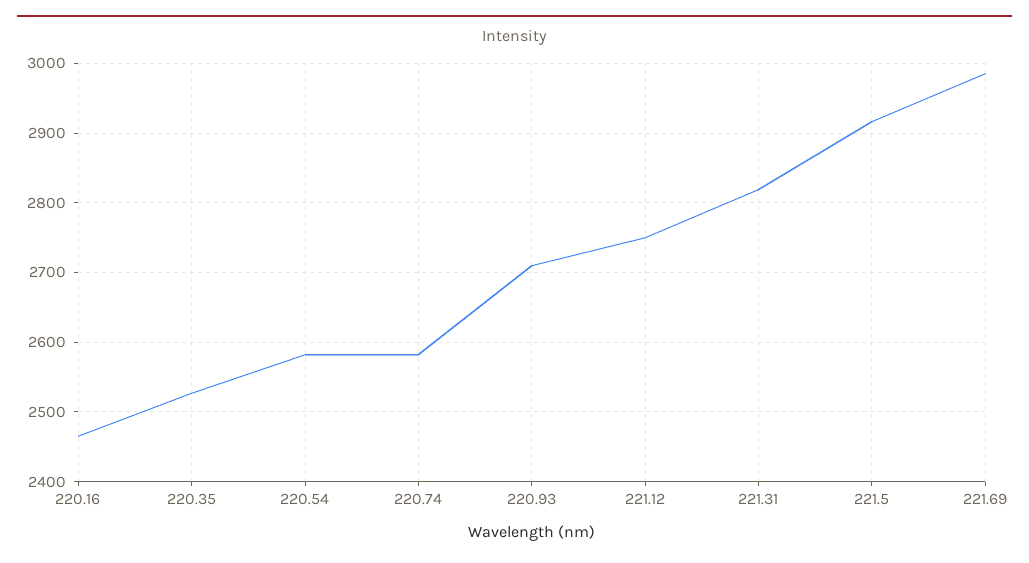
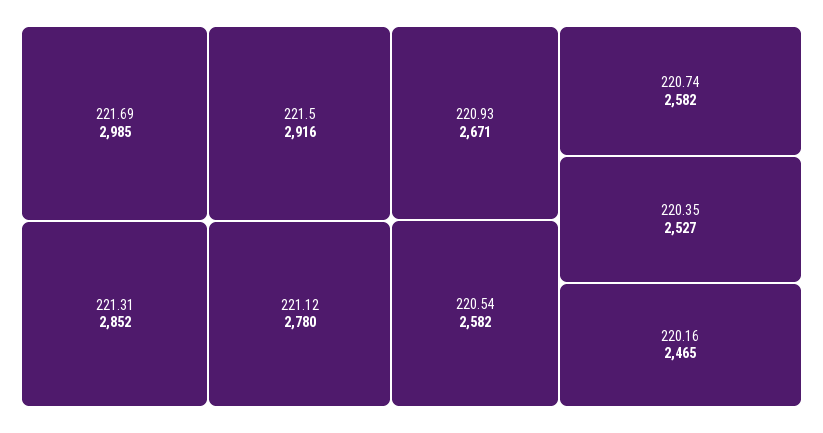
  {
    "220.16": 2465,
    "220.35": 2527,
    "220.54": 2582,
    "220.74": 2582,
-   "220.93": 2710,
+   "220.93": 2671,
-   "221.12": 2750,
+   "221.12": 2780,
-   "221.31": 2820,
+   "221.31": 2852,
    "221.5": 2916,
    "221.69": 2985
  }

